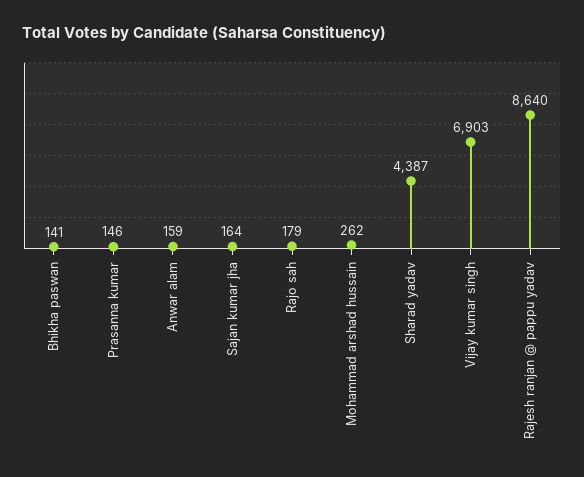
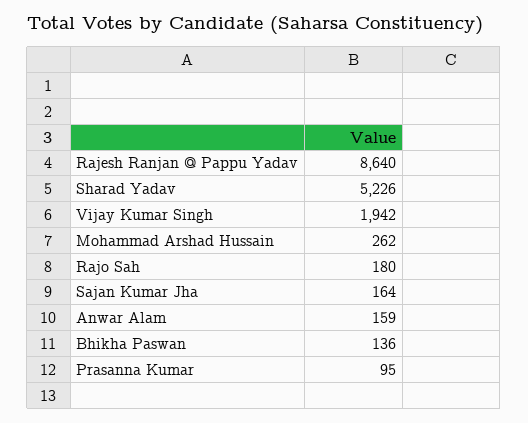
  {
-   "Bhikha paswan": 141,
+   "Bhikha paswan": 136,
-   "Prasanna kumar": 146,
+   "Prasanna kumar": 95,
    "Anwar alam": 159,
    "Sajan kumar jha": 164,
-   "Rajo sah": 179,
+   "Rajo sah": 180,
    "Mohammad arshad hussain": 262,
-   "Sharad yadav": 4387,
+   "Sharad yadav": 5226,
-   "Vijay kumar singh": 6903,
+   "Vijay kumar singh": 1942,
    "Rajesh ranjan @ pappu yadav": 8640
  }

